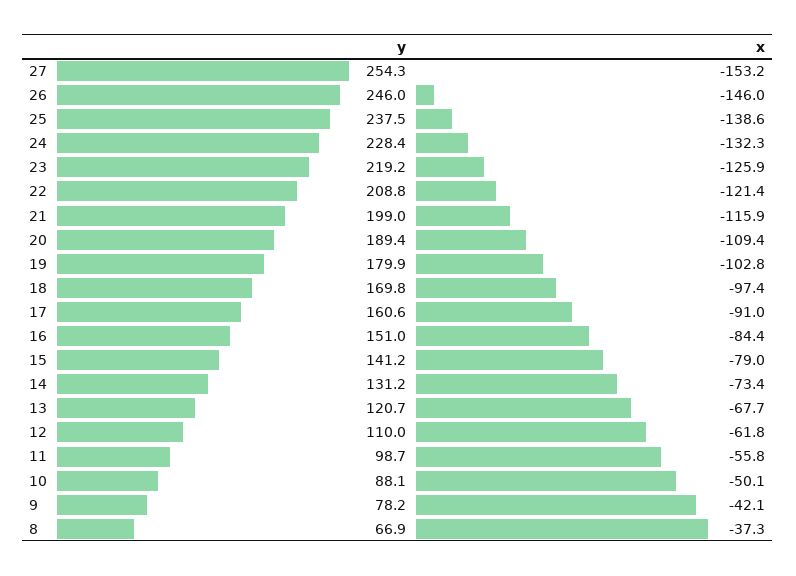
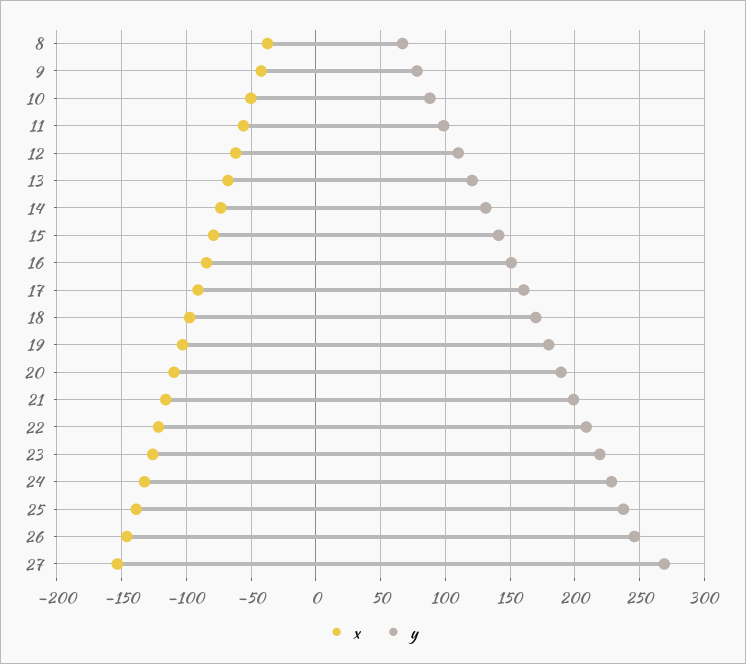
  {
    "y": {
-     "27": 254.3,
+     "27": 270,
      "26": 246,
      "25": 237.5,
      "24": 228.4,
      "23": 219.2,
      "22": 208.8,
      "21": 199,
      "20": 189.4,
      "19": 179.9,
      "18": 169.8,
      "17": 160.6,
      "16": 151,
      "15": 141.2,
      "14": 131.2,
      "13": 120.7,
      "12": 110,
      "11": 98.7,
      "10": 88.1,
      "9": 78.2,
      "8": 66.9
    },
    "x": {
      "27": -153.2,
      "26": -146,
      "25": -138.6,
      "24": -132.3,
      "23": -125.9,
      "22": -121.4,
      "21": -115.9,
      "20": -109.4,
      "19": -102.8,
      "18": -97.4,
      "17": -91,
      "16": -84.4,
      "15": -79,
      "14": -73.4,
      "13": -67.7,
      "12": -61.8,
      "11": -55.8,
      "10": -50.1,
      "9": -42.1,
      "8": -37.3
    }
  }

